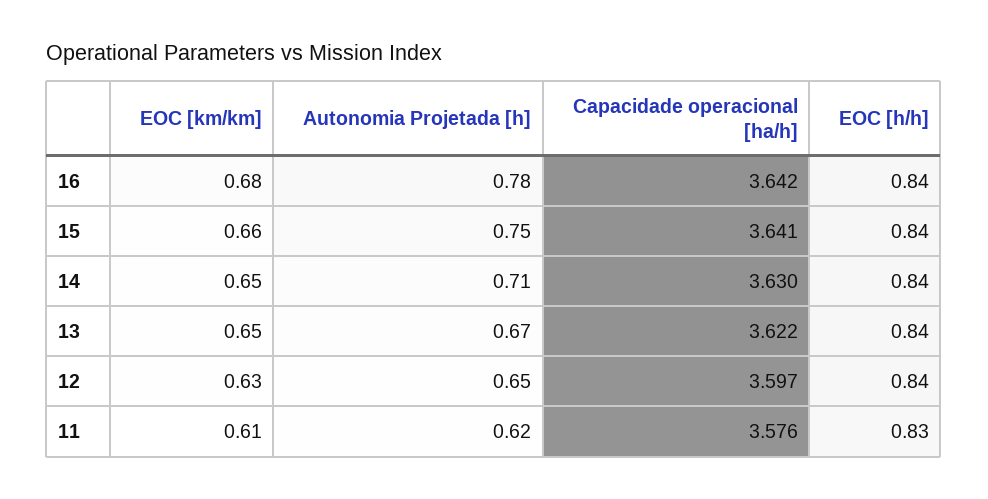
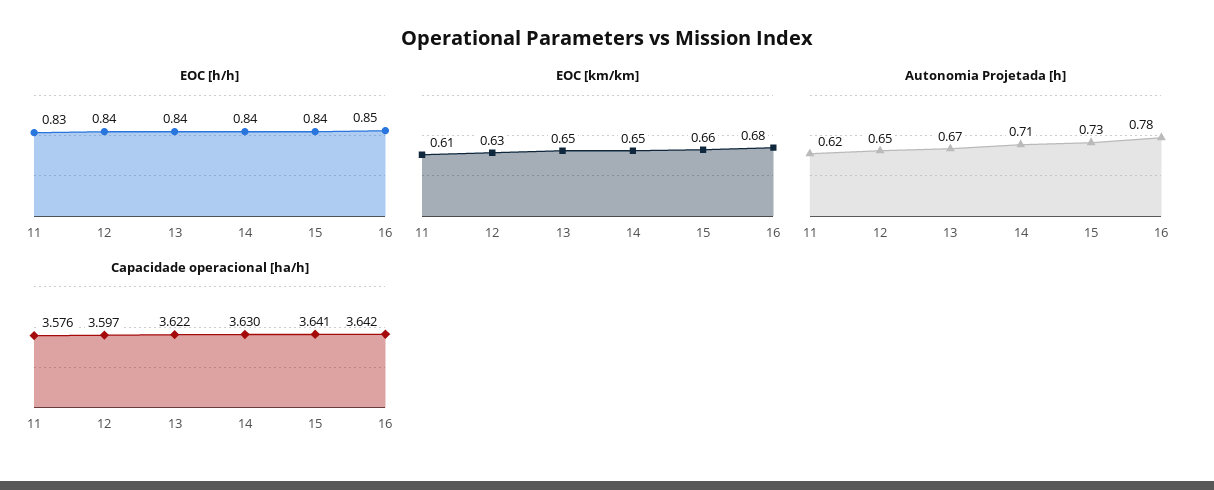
  {
    "EOC [km/km]": {
      "16": 0.68,
      "15": 0.66,
      "14": 0.65,
      "13": 0.65,
      "12": 0.63,
      "11": 0.61
    },
    "Autonomia Projetada [h]": {
      "16": 0.78,
-     "15": 0.75,
+     "15": 0.73,
      "14": 0.71,
      "13": 0.67,
      "12": 0.65,
      "11": 0.62
    },
    "Capacidade operacional [ha/h]": {
      "16": 3.642,
      "15": 3.641,
      "14": 3.63,
      "13": 3.622,
      "12": 3.597,
      "11": 3.576
    },
    "EOC [h/h]": {
-     "16": 0.84,
+     "16": 0.85,
      "15": 0.84,
      "14": 0.84,
      "13": 0.84,
      "12": 0.84,
      "11": 0.83
    }
  }

